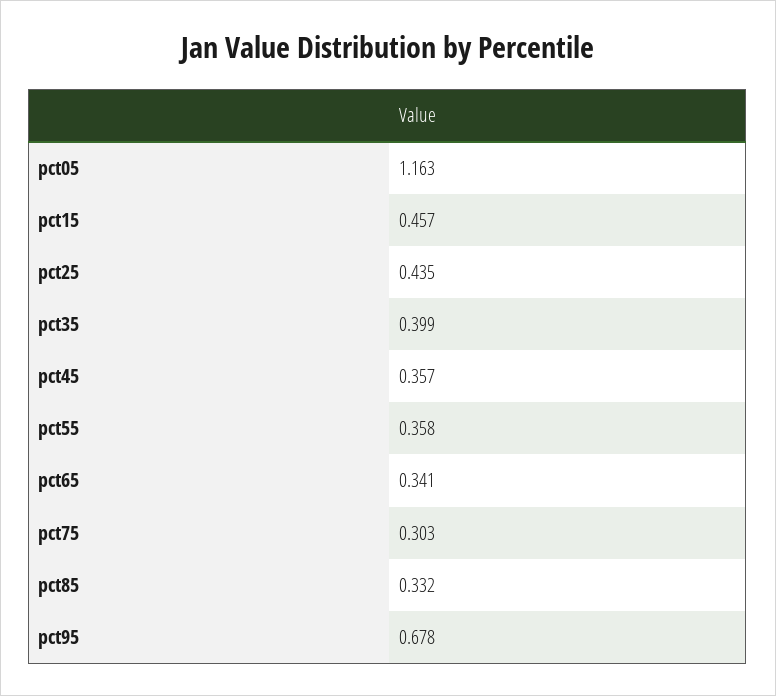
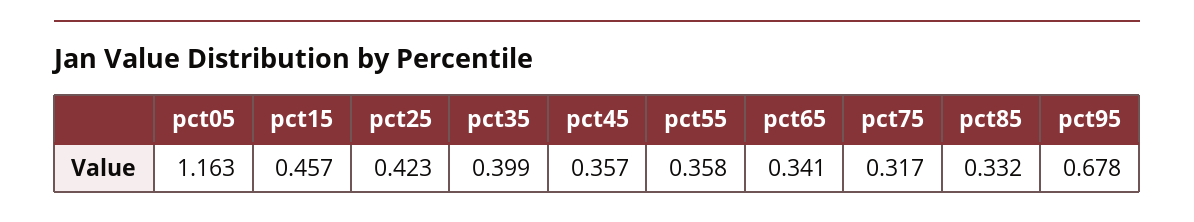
  {
    "pct05": 1.163,
    "pct15": 0.457,
-   "pct25": 0.435,
+   "pct25": 0.423,
    "pct35": 0.399,
    "pct45": 0.357,
    "pct55": 0.358,
    "pct65": 0.341,
-   "pct75": 0.303,
+   "pct75": 0.317,
    "pct85": 0.332,
    "pct95": 0.678
  }

